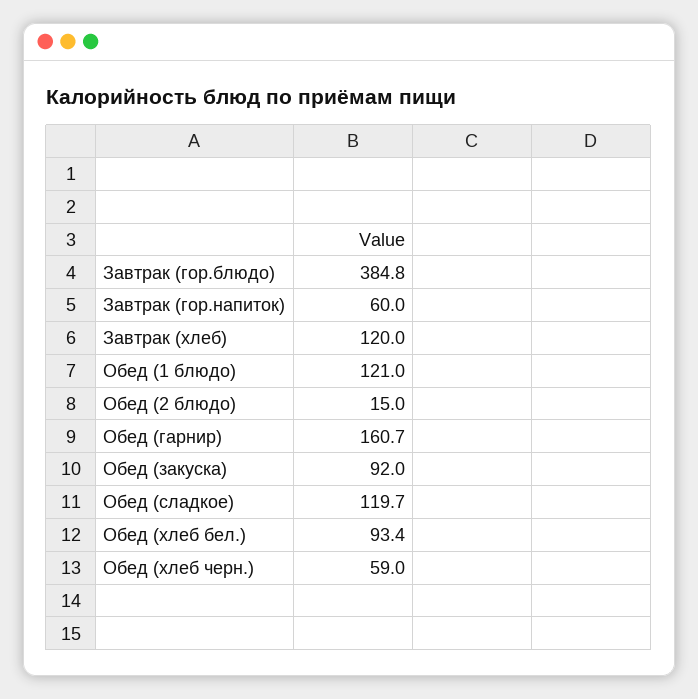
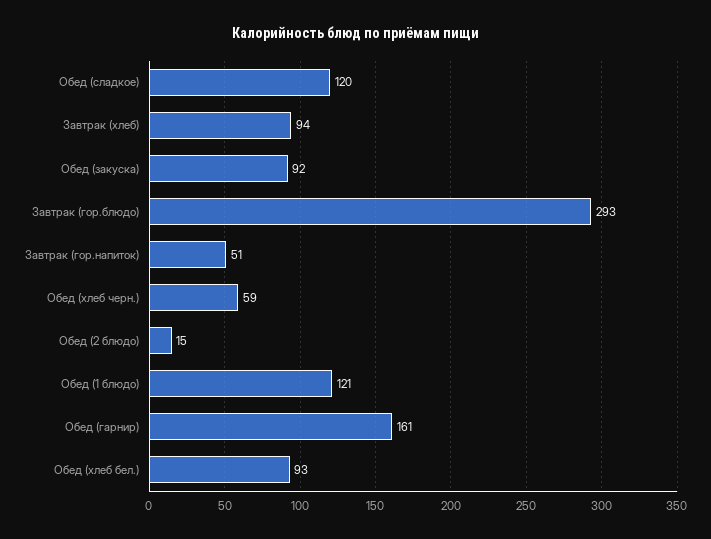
  {
-   "Завтрак (гор.блюдо)": 384.8,
+   "Завтрак (гор.блюдо)": 293,
-   "Завтрак (гор.напиток)": 60,
+   "Завтрак (гор.напиток)": 51,
-   "Завтрак (хлеб)": 120,
+   "Завтрак (хлеб)": 94,
    "Обед (1 блюдо)": 121,
    "Обед (2 блюдо)": 15,
    "Обед (гарнир)": 160.7,
    "Обед (закуска)": 92,
    "Обед (сладкое)": 119.7,
    "Обед (хлеб бел.)": 93.4,
    "Обед (хлеб черн.)": 59
  }

